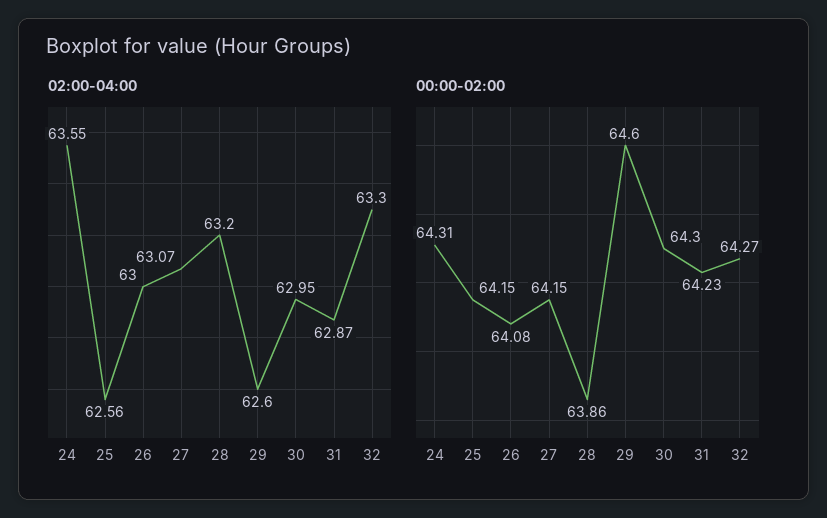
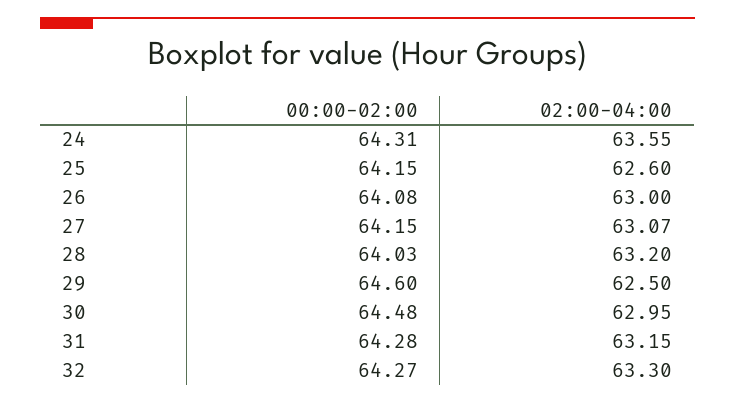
  {
    "02:00-04:00": {
      "24": 63.55,
-     "25": 62.56,
+     "25": 62.6,
      "26": 63,
      "27": 63.07,
      "28": 63.2,
-     "29": 62.6,
+     "29": 62.5,
      "30": 62.95,
-     "31": 62.87,
+     "31": 63.15,
      "32": 63.3
    },
    "00:00-02:00": {
      "24": 64.31,
      "25": 64.15,
      "26": 64.08,
      "27": 64.15,
-     "28": 63.86,
+     "28": 64.03,
      "29": 64.6,
-     "30": 64.3,
+     "30": 64.48,
-     "31": 64.23,
+     "31": 64.28,
      "32": 64.27
    }
  }

